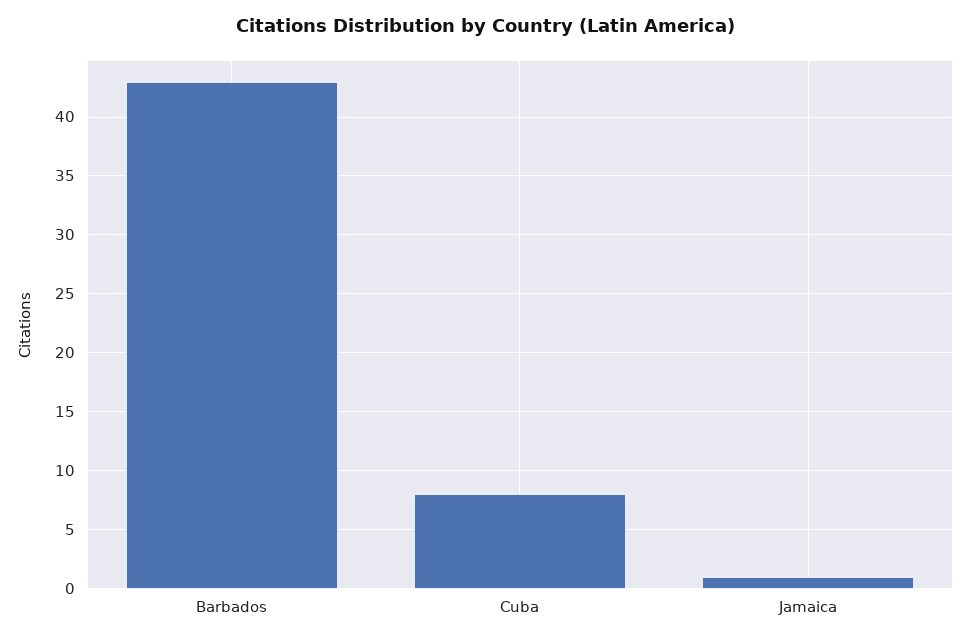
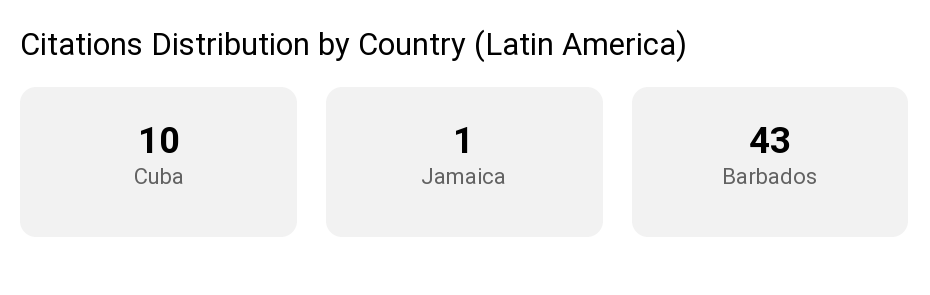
  {
    "Barbados": 43,
-   "Cuba": 8,
+   "Cuba": 10,
    "Jamaica": 1
  }

